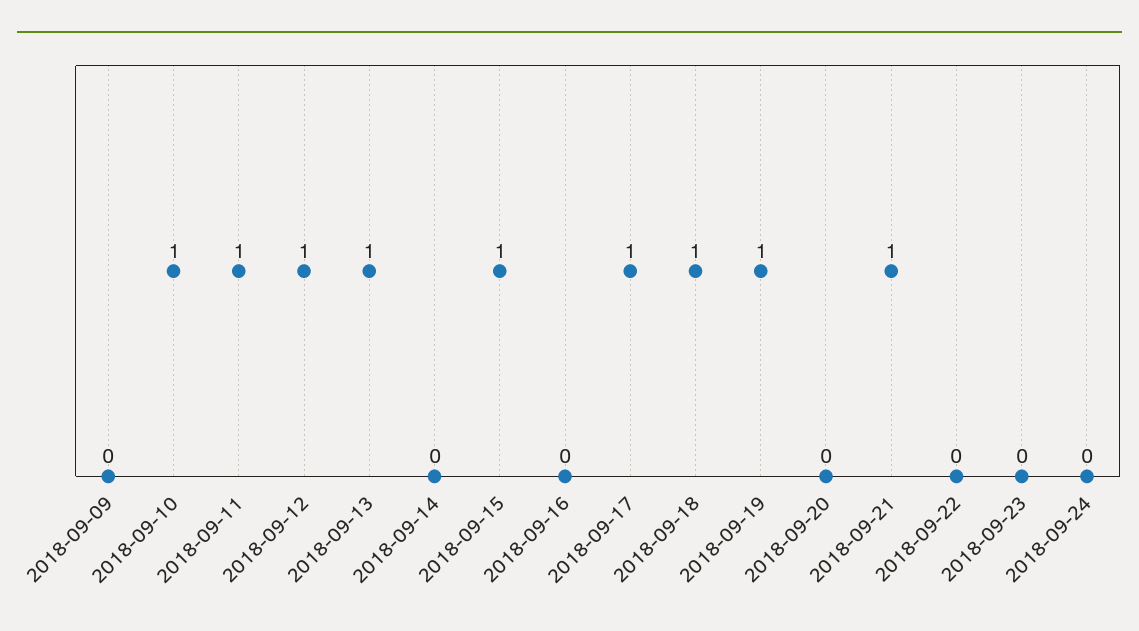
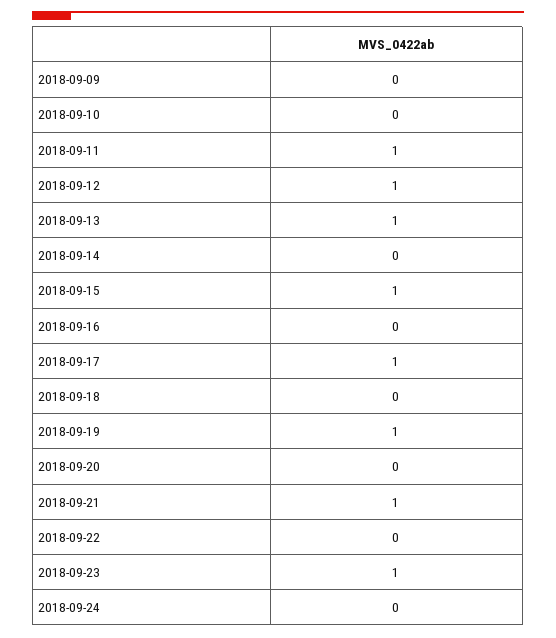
  {
    "2018-09-09": 0,
-   "2018-09-10": 1,
+   "2018-09-10": 0,
    "2018-09-11": 1,
    "2018-09-12": 1,
    "2018-09-13": 1,
    "2018-09-14": 0,
    "2018-09-15": 1,
    "2018-09-16": 0,
    "2018-09-17": 1,
-   "2018-09-18": 1,
+   "2018-09-18": 0,
    "2018-09-19": 1,
    "2018-09-20": 0,
    "2018-09-21": 1,
    "2018-09-22": 0,
-   "2018-09-23": 0,
+   "2018-09-23": 1,
    "2018-09-24": 0
  }

